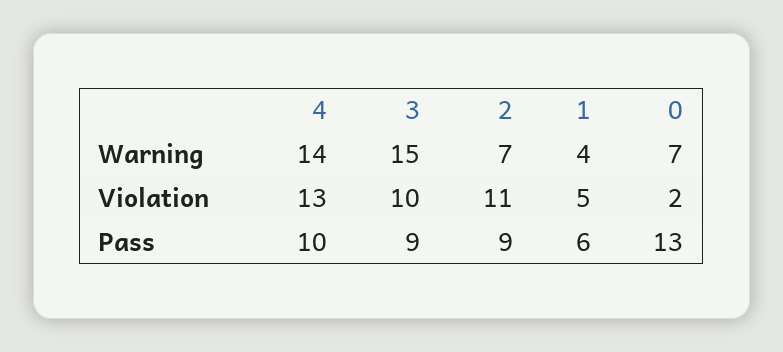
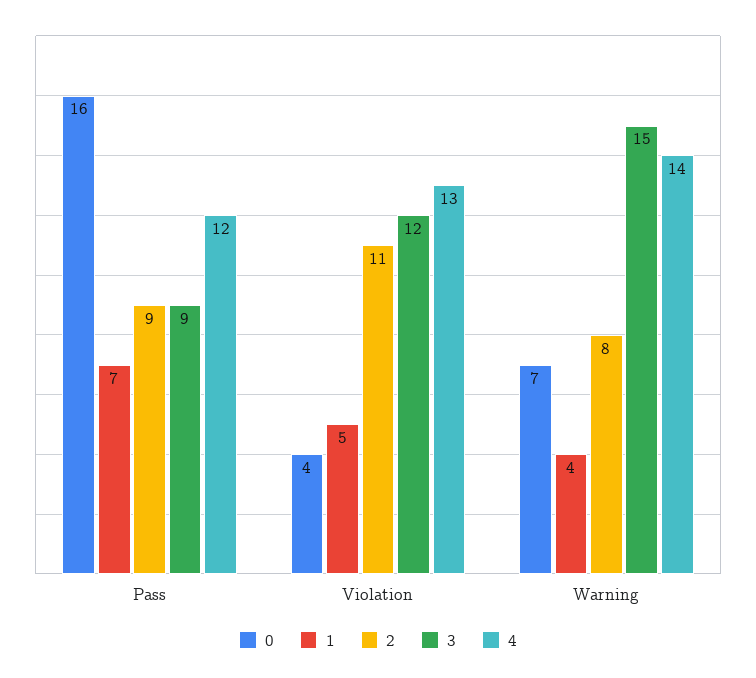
  {
    "4": {
      "Warning": 14,
      "Violation": 13,
-     "Pass": 10
+     "Pass": 12
    },
    "3": {
      "Warning": 15,
-     "Violation": 10,
+     "Violation": 12,
      "Pass": 9
    },
    "2": {
-     "Warning": 7,
+     "Warning": 8,
      "Violation": 11,
      "Pass": 9
    },
    "1": {
      "Warning": 4,
      "Violation": 5,
-     "Pass": 6
+     "Pass": 7
    },
    "0": {
      "Warning": 7,
-     "Violation": 2,
+     "Violation": 4,
-     "Pass": 13
+     "Pass": 16
    }
  }

